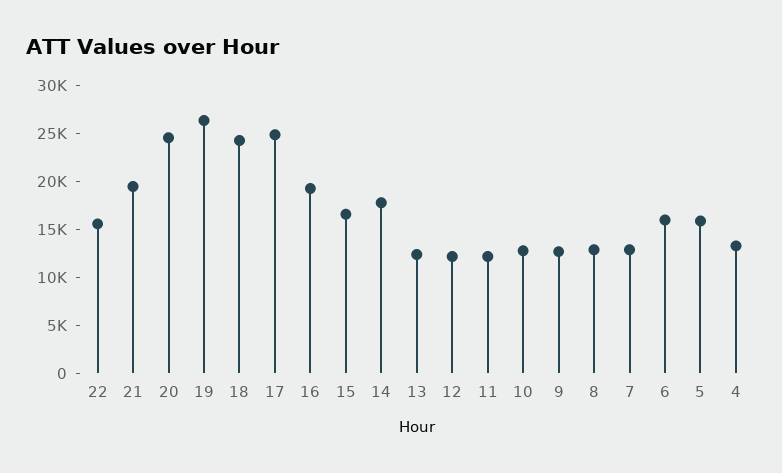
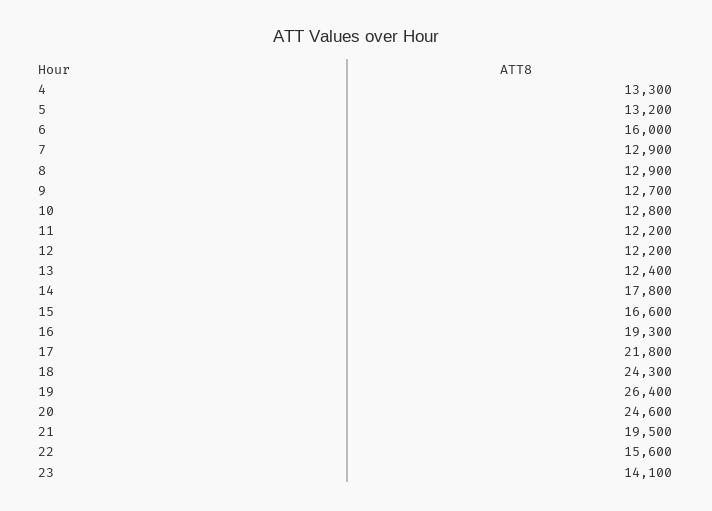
  {
    "22": 15600,
    "21": 19500,
    "20": 24600,
    "19": 26400,
    "18": 24300,
-   "17": 25000,
+   "17": 21800,
    "16": 19300,
    "15": 16600,
    "14": 17800,
    "13": 12400,
    "12": 12200,
    "11": 12200,
    "10": 12800,
    "9": 12700,
    "8": 12900,
    "7": 12900,
    "6": 16000,
-   "5": 16000,
+   "5": 13200,
-   "4": 13300
+   "4": 13300,
+   "23": 14100
  }

